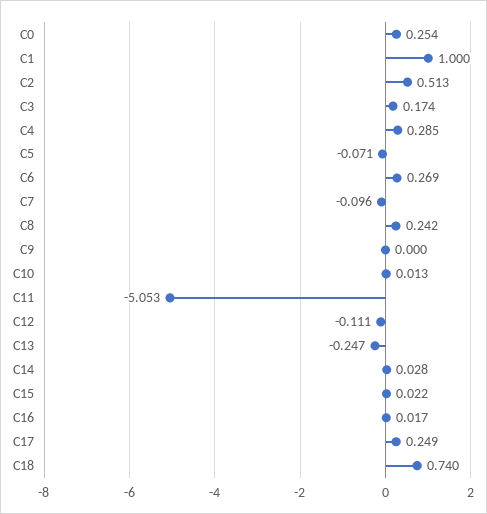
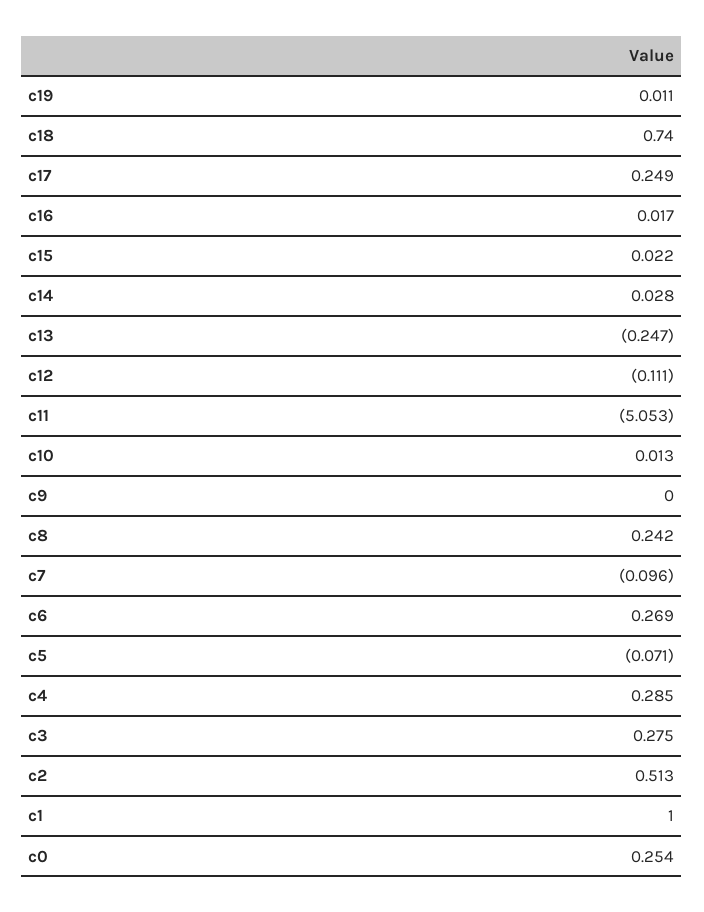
  {
    "C0": 0.254,
    "C1": 1,
    "C2": 0.513,
-   "C3": 0.174,
+   "C3": 0.275,
    "C4": 0.285,
    "C5": -0.071,
    "C6": 0.269,
    "C7": -0.096,
    "C8": 0.242,
    "C9": 0,
    "C10": 0.013,
    "C11": -5.053,
    "C12": -0.111,
    "C13": -0.247,
    "C14": 0.028,
    "C15": 0.022,
    "C16": 0.017,
    "C17": 0.249,
-   "C18": 0.74
+   "C18": 0.74,
+   "c19": 0.011
  }

